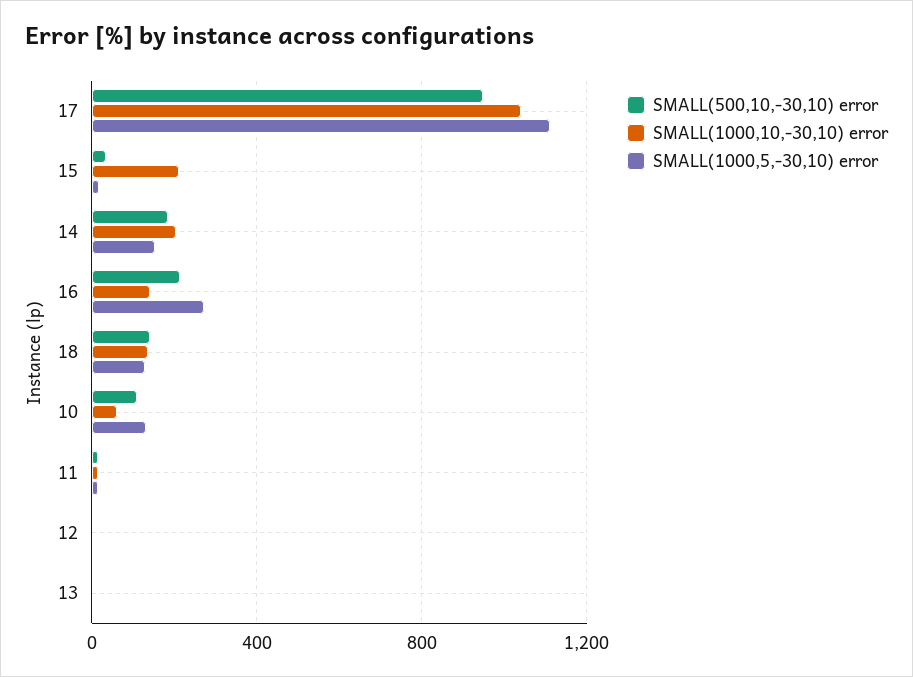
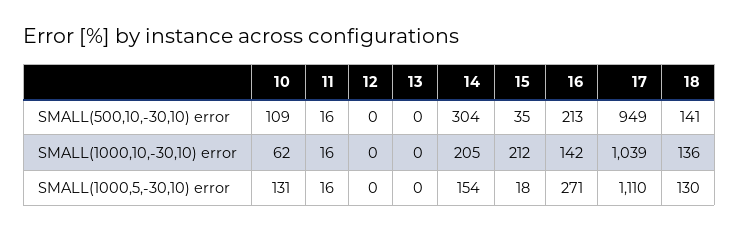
  {
    "SMALL(500,10,-30,10) error": {
      "17": 949,
      "15": 35,
-     "14": 200,
+     "14": 304,
      "16": 213,
      "18": 141,
      "10": 109,
      "11": 16,
      "12": 0,
      "13": 0
    },
    "SMALL(1000,10,-30,10) error": {
      "17": 1039,
      "15": 212,
      "14": 205,
      "16": 142,
      "18": 136,
      "10": 62,
      "11": 16,
      "12": 0,
      "13": 0
    },
    "SMALL(1000,5,-30,10) error": {
      "17": 1110,
      "15": 18,
      "14": 154,
      "16": 271,
      "18": 130,
      "10": 131,
      "11": 16,
      "12": 0,
      "13": 0
    }
  }

